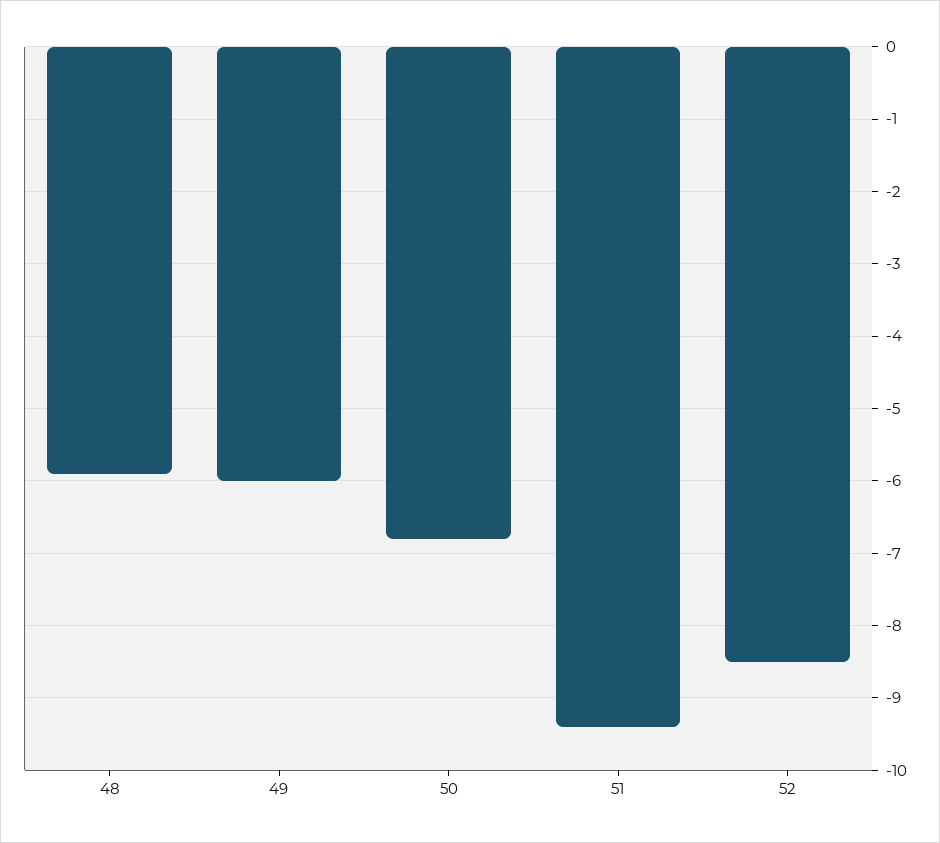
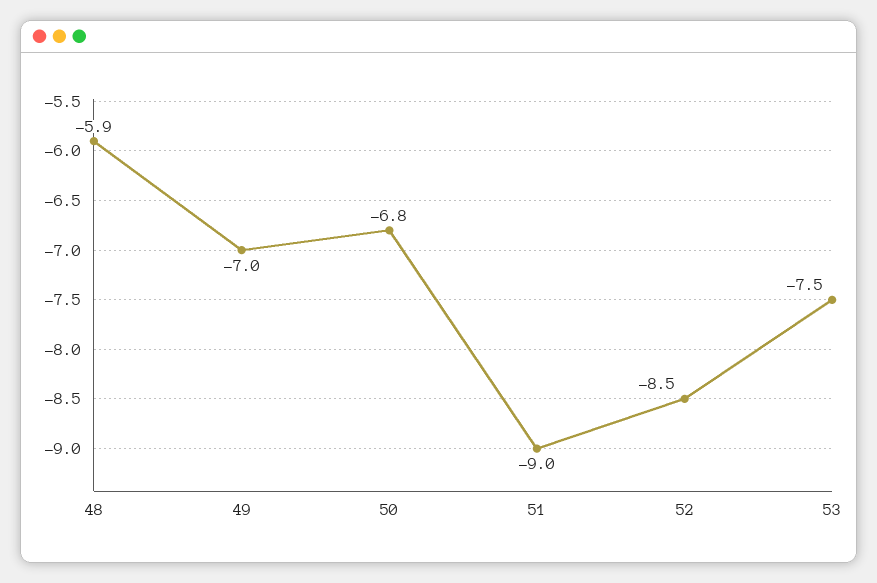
  {
    "48": -5.9,
-   "49": -6,
+   "49": -7,
    "50": -6.8,
-   "51": -9.4,
+   "51": -9,
-   "52": -8.5
+   "52": -8.5,
+   "53": -7.5
  }

